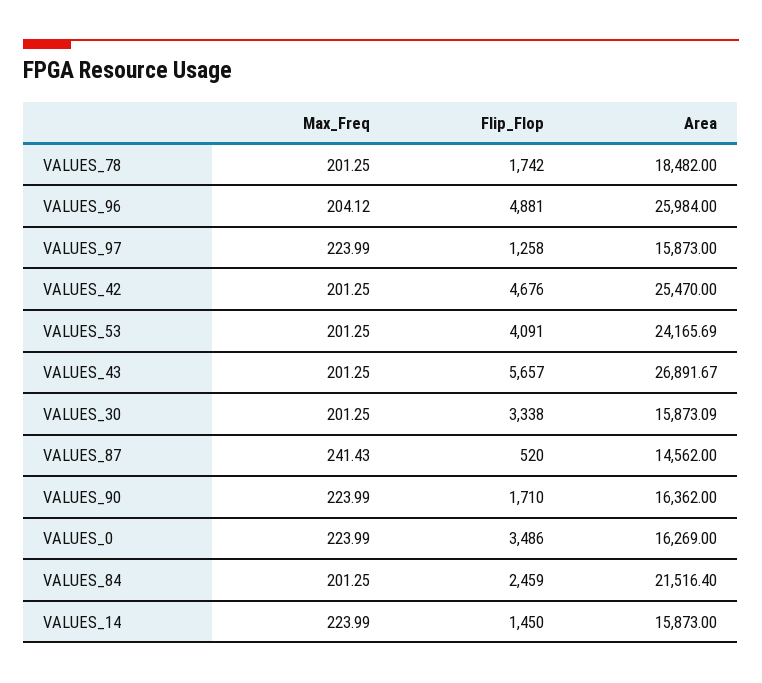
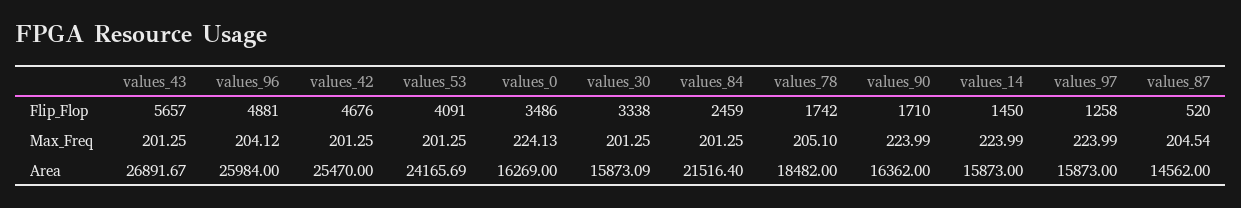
  {
    "Max_Freq": {
-     "VALUES_78": 201.25,
+     "VALUES_78": 205.1,
      "VALUES_96": 204.12,
      "VALUES_97": 223.99,
      "VALUES_42": 201.25,
      "VALUES_53": 201.25,
      "VALUES_43": 201.25,
      "VALUES_30": 201.25,
-     "VALUES_87": 241.43,
+     "VALUES_87": 204.54,
      "VALUES_90": 223.99,
-     "VALUES_0": 223.99,
+     "VALUES_0": 224.13,
      "VALUES_84": 201.25,
      "VALUES_14": 223.99
    },
    "Flip_Flop": {
      "VALUES_78": 1742,
      "VALUES_96": 4881,
      "VALUES_97": 1258,
      "VALUES_42": 4676,
      "VALUES_53": 4091,
      "VALUES_43": 5657,
      "VALUES_30": 3338,
      "VALUES_87": 520,
      "VALUES_90": 1710,
      "VALUES_0": 3486,
      "VALUES_84": 2459,
      "VALUES_14": 1450
    },
    "Area": {
      "VALUES_78": 18482,
      "VALUES_96": 25984,
      "VALUES_97": 15873,
      "VALUES_42": 25470,
      "VALUES_53": 24165.69,
      "VALUES_43": 26891.67,
      "VALUES_30": 15873.09,
      "VALUES_87": 14562,
      "VALUES_90": 16362,
      "VALUES_0": 16269,
      "VALUES_84": 21516.4,
      "VALUES_14": 15873
    }
  }

